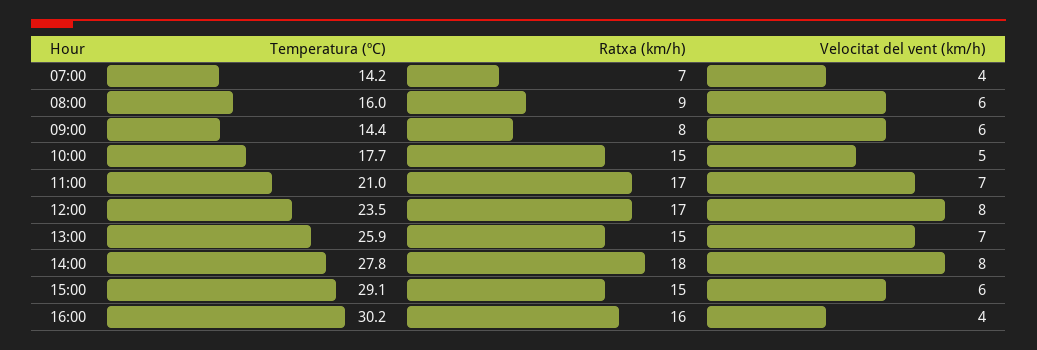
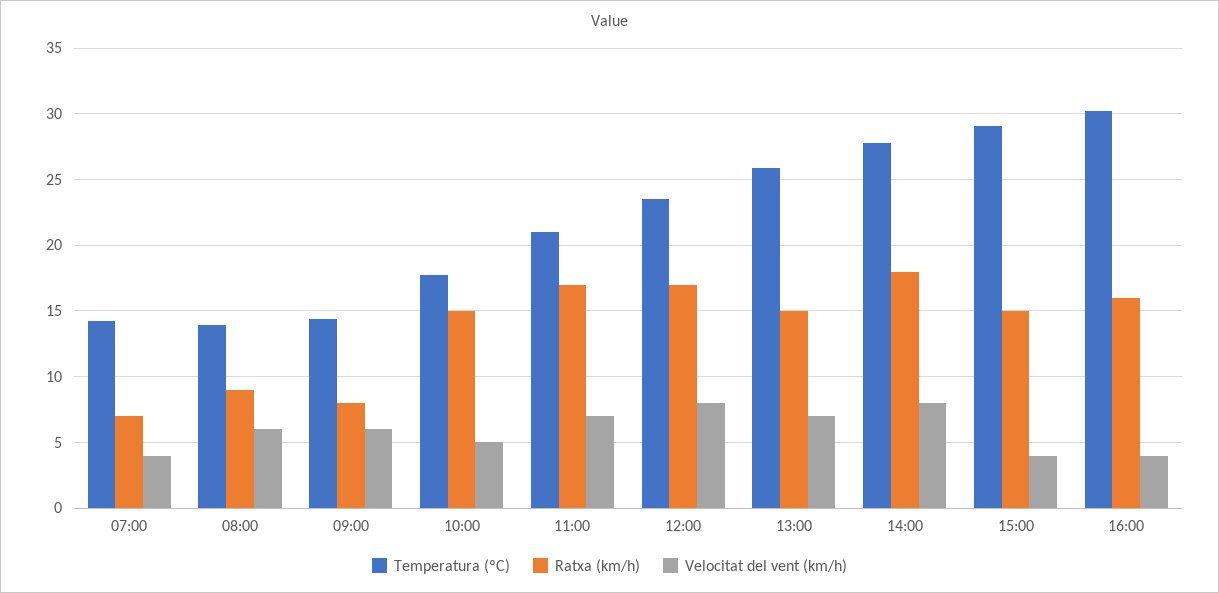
  {
    "Temperatura (ºC)": {
      "07:00": 14.2,
-     "08:00": 16,
+     "08:00": 14,
      "09:00": 14.4,
      "10:00": 17.7,
      "11:00": 21,
      "12:00": 23.5,
      "13:00": 25.9,
      "14:00": 27.8,
      "15:00": 29.1,
      "16:00": 30.2
    },
    "Ratxa (km/h)": {
      "07:00": 7,
      "08:00": 9,
      "09:00": 8,
      "10:00": 15,
      "11:00": 17,
      "12:00": 17,
      "13:00": 15,
      "14:00": 18,
      "15:00": 15,
      "16:00": 16
    },
    "Velocitat del vent (km/h)": {
      "07:00": 4,
      "08:00": 6,
      "09:00": 6,
      "10:00": 5,
      "11:00": 7,
      "12:00": 8,
      "13:00": 7,
      "14:00": 8,
-     "15:00": 6,
+     "15:00": 4,
      "16:00": 4
    }
  }

